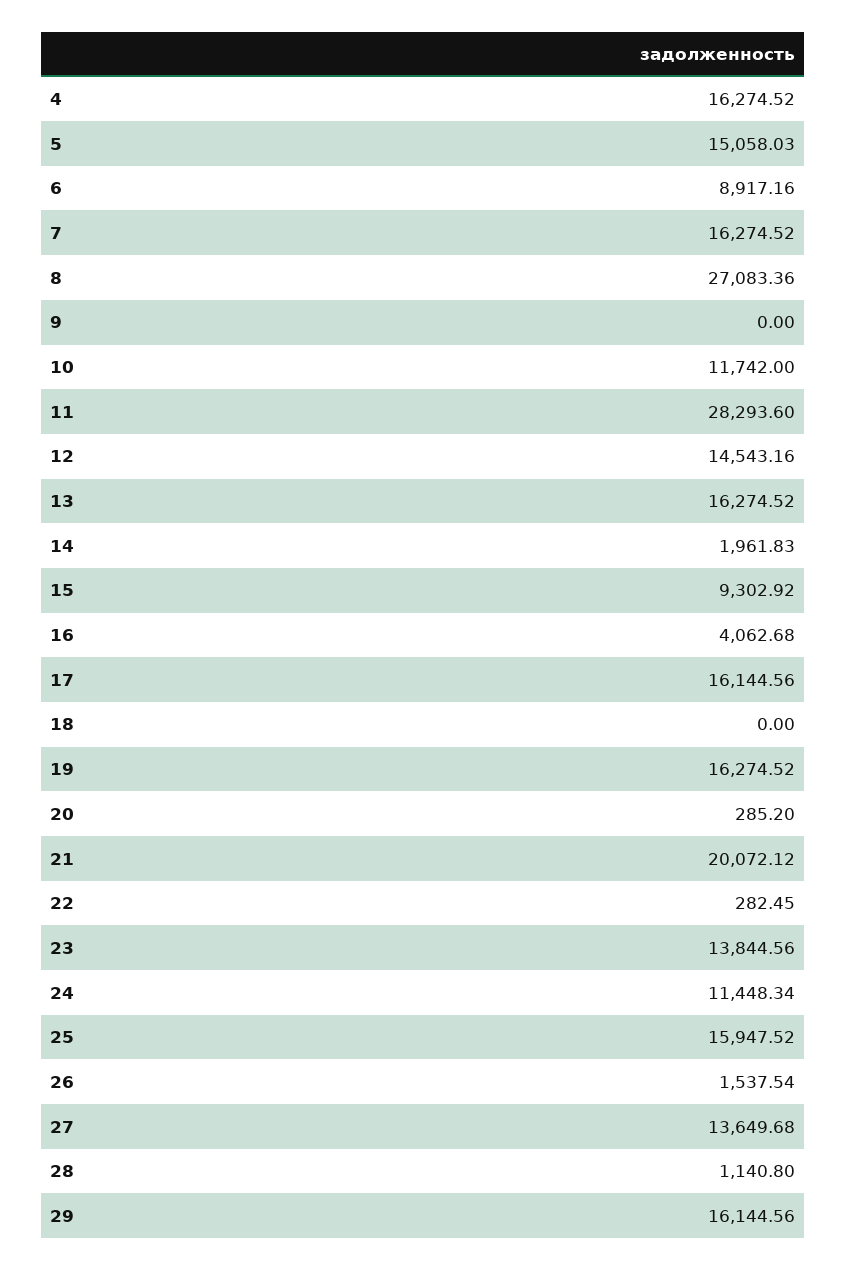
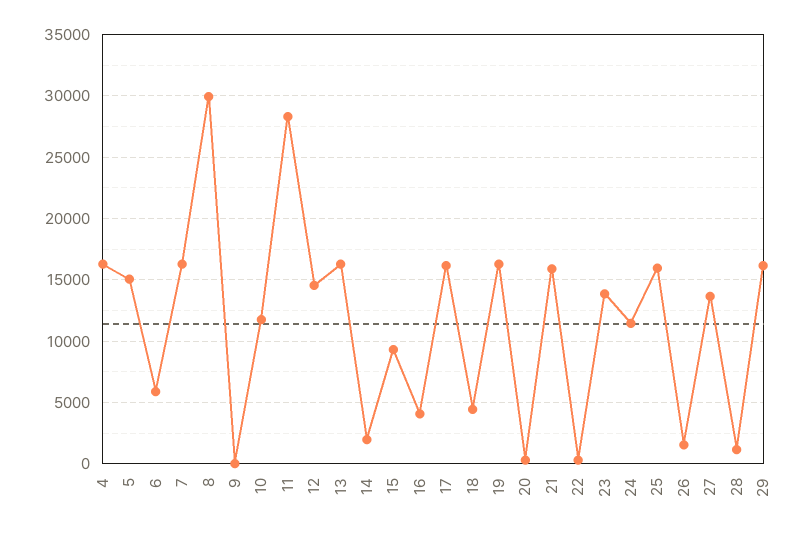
  {
    "4": 16274.52,
    "5": 15058.03,
-   "6": 8917.16,
+   "6": 6000,
    "7": 16274.52,
-   "8": 27083.36,
+   "8": 30000,
    "9": 0,
    "10": 11742,
    "11": 28293.6,
    "12": 14543.16,
    "13": 16274.52,
    "14": 1961.83,
    "15": 9302.92,
    "16": 4062.68,
    "17": 16144.56,
-   "18": 0,
+   "18": 4500,
    "19": 16274.52,
    "20": 285.2,
-   "21": 20072.12,
+   "21": 16000,
    "22": 282.45,
    "23": 13844.56,
    "24": 11448.34,
    "25": 15947.52,
    "26": 1537.54,
    "27": 13649.68,
    "28": 1140.8,
    "29": 16144.56
  }

